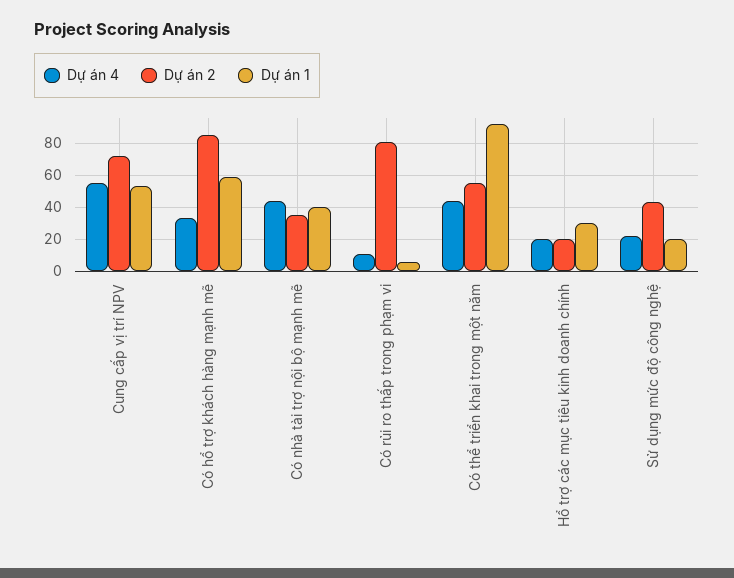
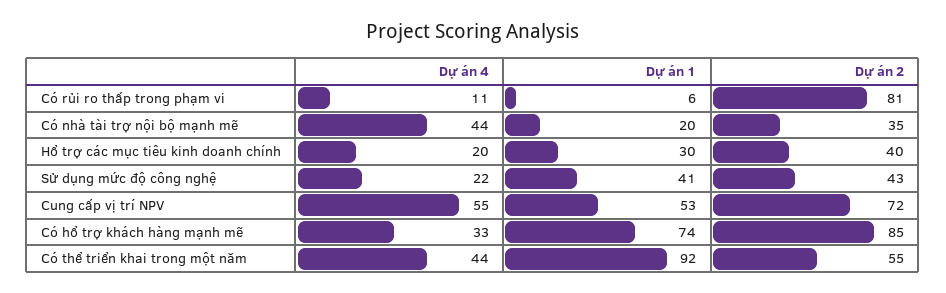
  {
    "Dự án 4": {
      "Cung cấp vị trí NPV": 55,
      "Có hổ trợ khách hàng mạnh mẽ": 33,
      "Có nhà tài trợ nội bộ mạnh mẽ": 44,
      "Có rủi ro thấp trong phạm vi": 11,
      "Có thể triển khai trong một năm": 44,
      "Hổ trợ các mục tiêu kinh doanh chính": 20,
      "Sử dụng mức độ công nghệ": 22
    },
    "Dự án 2": {
      "Cung cấp vị trí NPV": 72,
      "Có hổ trợ khách hàng mạnh mẽ": 85,
      "Có nhà tài trợ nội bộ mạnh mẽ": 35,
      "Có rủi ro thấp trong phạm vi": 81,
      "Có thể triển khai trong một năm": 55,
-     "Hổ trợ các mục tiêu kinh doanh chính": 20,
+     "Hổ trợ các mục tiêu kinh doanh chính": 40,
      "Sử dụng mức độ công nghệ": 43
    },
    "Dự án 1": {
      "Cung cấp vị trí NPV": 53,
-     "Có hổ trợ khách hàng mạnh mẽ": 60,
+     "Có hổ trợ khách hàng mạnh mẽ": 74,
-     "Có nhà tài trợ nội bộ mạnh mẽ": 40,
+     "Có nhà tài trợ nội bộ mạnh mẽ": 20,
      "Có rủi ro thấp trong phạm vi": 6,
      "Có thể triển khai trong một năm": 92,
      "Hổ trợ các mục tiêu kinh doanh chính": 30,
-     "Sử dụng mức độ công nghệ": 20
+     "Sử dụng mức độ công nghệ": 41
    }
  }

